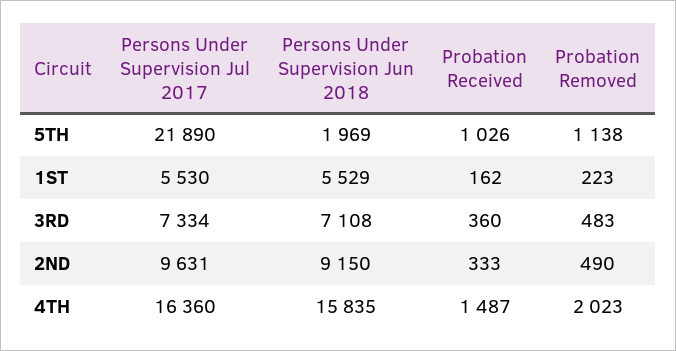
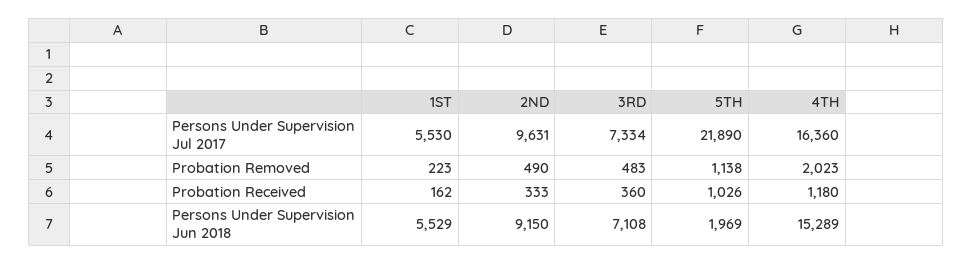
  {
    "Persons Under Supervision Jul 2017": {
      "5TH": 21890,
      "1ST": 5530,
      "3RD": 7334,
      "2ND": 9631,
      "4TH": 16360
    },
    "Persons Under Supervision Jun 2018": {
      "5TH": 1969,
      "1ST": 5529,
      "3RD": 7108,
      "2ND": 9150,
-     "4TH": 15835
+     "4TH": 15289
    },
    "Probation Received": {
      "5TH": 1026,
      "1ST": 162,
      "3RD": 360,
      "2ND": 333,
-     "4TH": 1487
+     "4TH": 1180
    },
    "Probation Removed": {
      "5TH": 1138,
      "1ST": 223,
      "3RD": 483,
      "2ND": 490,
      "4TH": 2023
    }
  }

